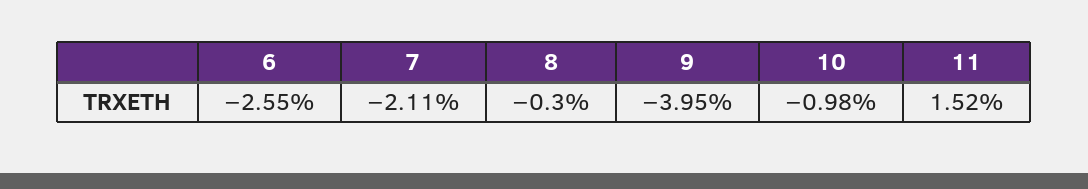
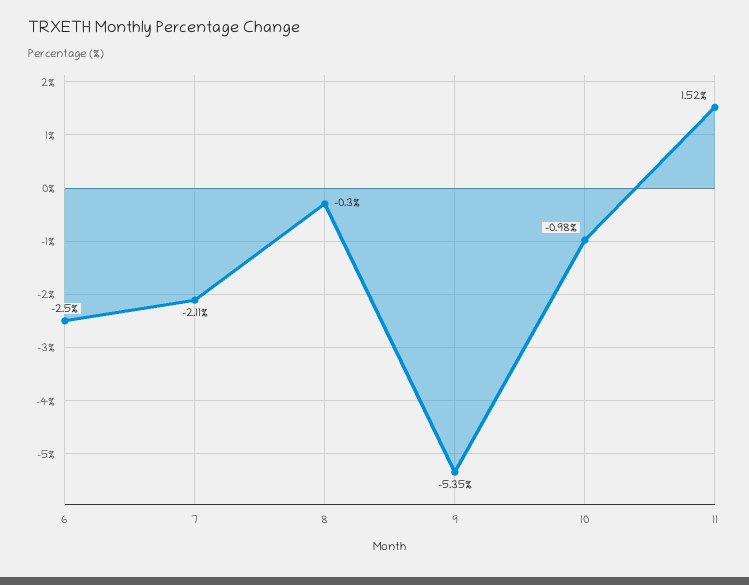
  {
-   "6": -2.55,
+   "6": -2.5,
    "7": -2.11,
    "8": -0.3,
-   "9": -3.95,
+   "9": -5.35,
    "10": -0.98,
    "11": 1.52
  }

